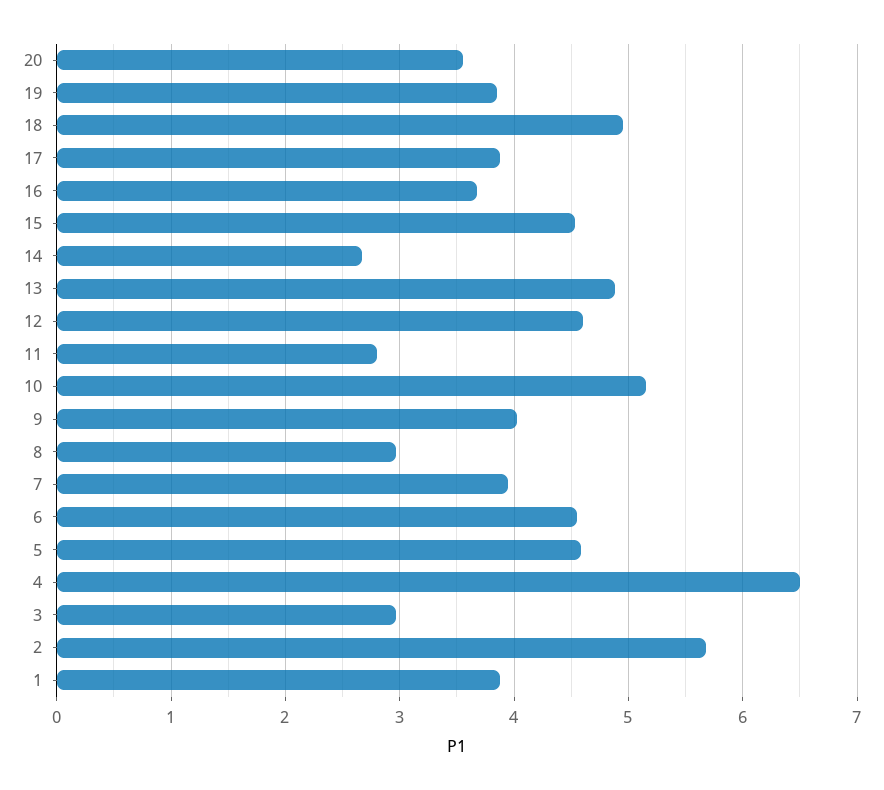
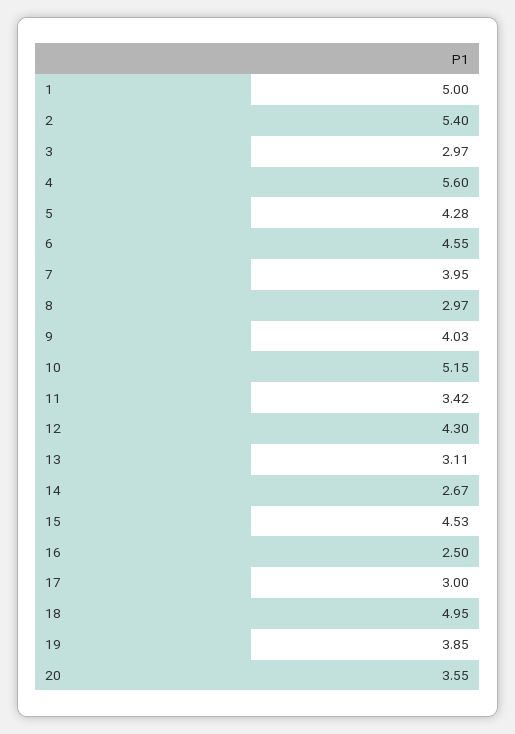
  {
    "20": 3.55,
    "19": 3.85,
    "18": 4.95,
-   "17": 3.9,
+   "17": 3,
-   "16": 3.7,
+   "16": 2.5,
    "15": 4.53,
    "14": 2.67,
-   "13": 4.9,
+   "13": 3.11,
-   "12": 4.6,
+   "12": 4.3,
-   "11": 2.8,
+   "11": 3.42,
    "10": 5.15,
    "9": 4.03,
    "8": 2.97,
    "7": 3.95,
    "6": 4.55,
-   "5": 4.6,
+   "5": 4.28,
-   "4": 6.5,
+   "4": 5.6,
    "3": 2.97,
-   "2": 5.7,
+   "2": 5.4,
-   "1": 3.9
+   "1": 5
  }

